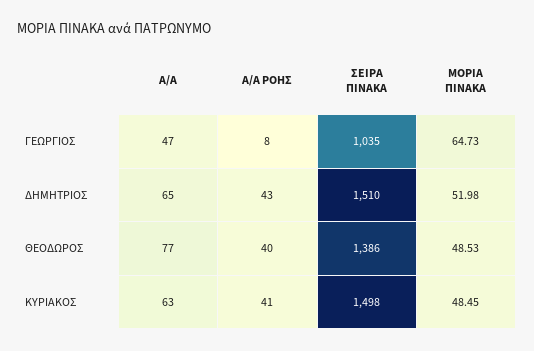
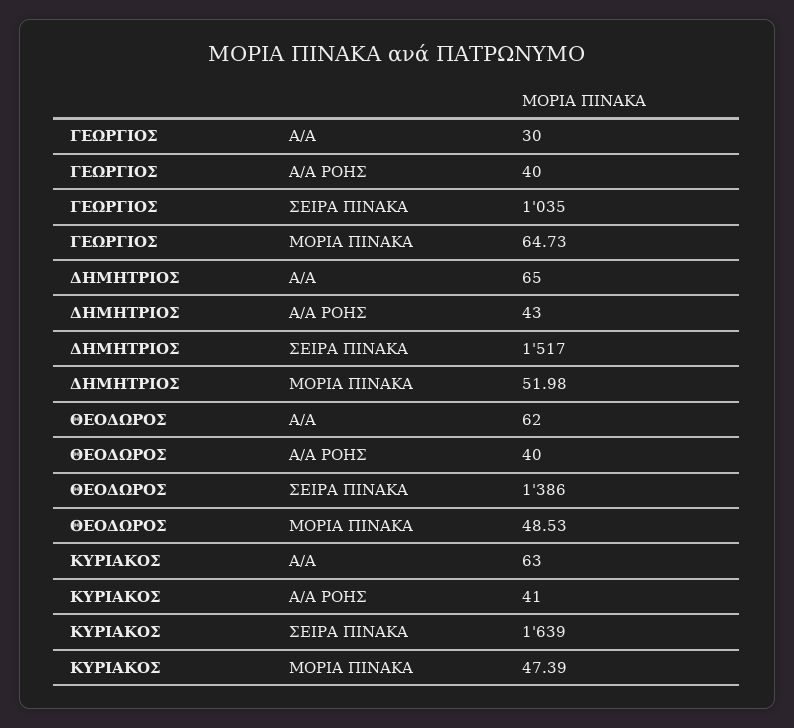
  {
    "Α/Α": {
-     "ΓΕΩΡΓΙΟΣ": 47,
+     "ΓΕΩΡΓΙΟΣ": 30,
      "ΔΗΜΗΤΡΙΟΣ": 65,
-     "ΘΕΟΔΩΡΟΣ": 77,
+     "ΘΕΟΔΩΡΟΣ": 62,
      "ΚΥΡΙΑΚΟΣ": 63
    },
    "Α/Α ΡΟΗΣ": {
-     "ΓΕΩΡΓΙΟΣ": 8,
+     "ΓΕΩΡΓΙΟΣ": 40,
      "ΔΗΜΗΤΡΙΟΣ": 43,
      "ΘΕΟΔΩΡΟΣ": 40,
      "ΚΥΡΙΑΚΟΣ": 41
    },
    "ΣΕΙΡΑ ΠΙΝΑΚΑ": {
      "ΓΕΩΡΓΙΟΣ": 1035,
-     "ΔΗΜΗΤΡΙΟΣ": 1510,
+     "ΔΗΜΗΤΡΙΟΣ": 1517,
      "ΘΕΟΔΩΡΟΣ": 1386,
-     "ΚΥΡΙΑΚΟΣ": 1498
+     "ΚΥΡΙΑΚΟΣ": 1639
    },
    "ΜΟΡΙΑ ΠΙΝΑΚΑ": {
      "ΓΕΩΡΓΙΟΣ": 64.73,
      "ΔΗΜΗΤΡΙΟΣ": 51.98,
      "ΘΕΟΔΩΡΟΣ": 48.53,
-     "ΚΥΡΙΑΚΟΣ": 48.45
+     "ΚΥΡΙΑΚΟΣ": 47.39
    }
  }

